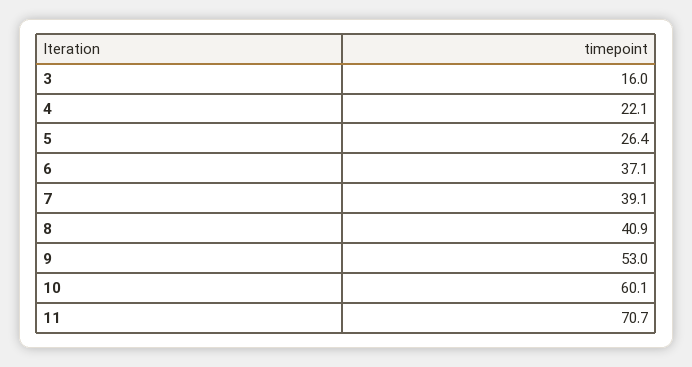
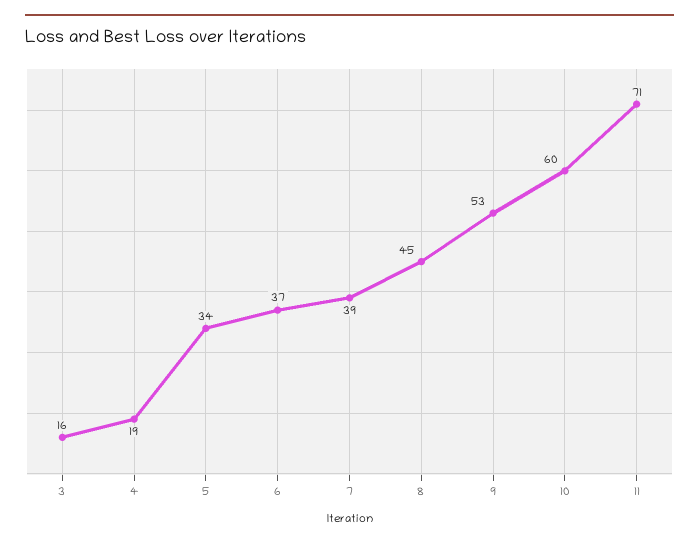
  {
    "3": 16,
-   "4": 22.1,
+   "4": 19,
-   "5": 26.4,
+   "5": 34,
    "6": 37.1,
    "7": 39.1,
-   "8": 40.9,
+   "8": 45,
    "9": 53,
    "10": 60.1,
    "11": 70.7
  }

